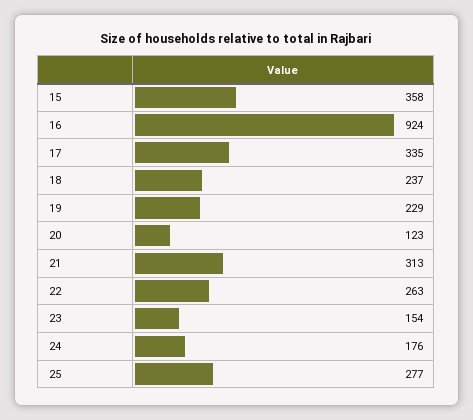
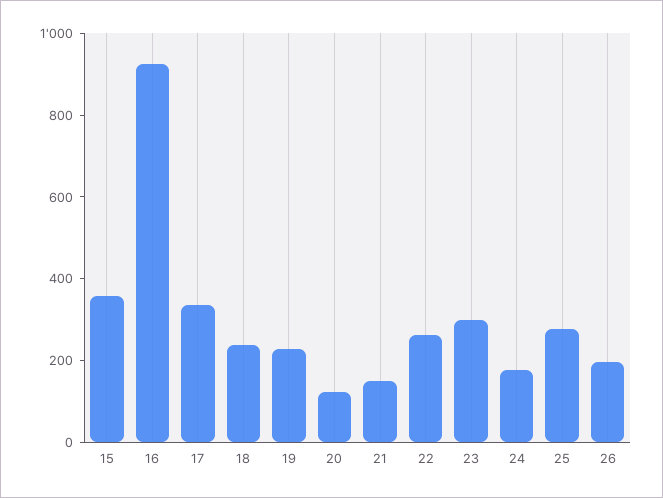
  {
    "15": 358,
    "16": 924,
    "17": 335,
    "18": 237,
    "19": 229,
    "20": 123,
-   "21": 313,
+   "21": 150,
    "22": 263,
-   "23": 154,
+   "23": 300,
    "24": 176,
-   "25": 277
+   "25": 277,
+   "26": 200
  }

